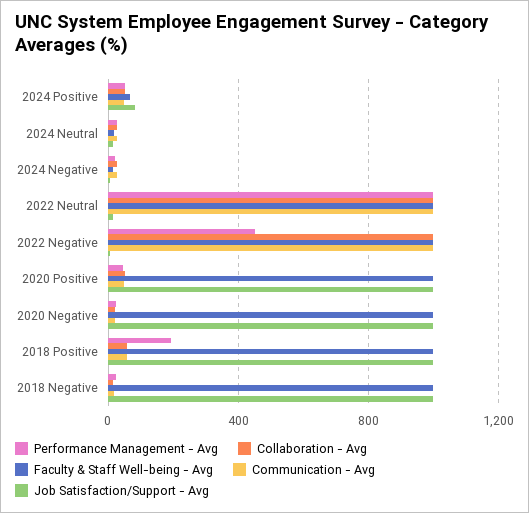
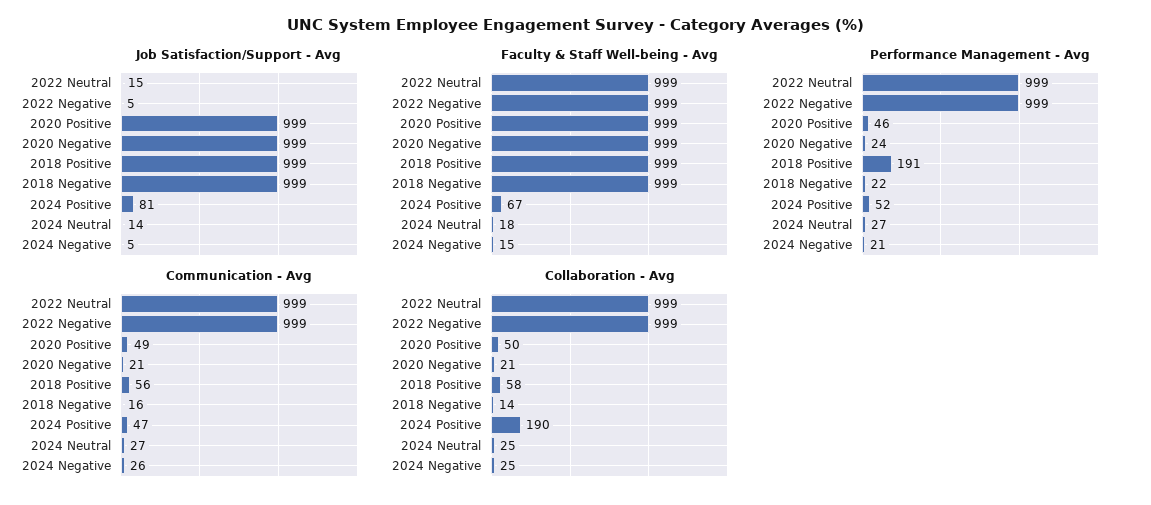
  {
    "Performance Management - Avg": {
      "2024 Positive": 52,
      "2024 Neutral": 27,
      "2024 Negative": 21,
      "2022 Neutral": 999,
-     "2022 Negative": 450,
+     "2022 Negative": 999,
      "2020 Positive": 46,
      "2020 Negative": 24,
      "2018 Positive": 191,
      "2018 Negative": 22
    },
    "Collaboration - Avg": {
-     "2024 Positive": 50,
+     "2024 Positive": 190,
      "2024 Neutral": 25,
      "2024 Negative": 25,
      "2022 Neutral": 999,
      "2022 Negative": 999,
      "2020 Positive": 50,
      "2020 Negative": 21,
      "2018 Positive": 58,
      "2018 Negative": 14
    },
    "Faculty & Staff Well-being - Avg": {
      "2024 Positive": 67,
      "2024 Neutral": 18,
      "2024 Negative": 15,
      "2022 Neutral": 999,
      "2022 Negative": 999,
      "2020 Positive": 999,
      "2020 Negative": 999,
      "2018 Positive": 999,
      "2018 Negative": 999
    },
    "Communication - Avg": {
      "2024 Positive": 47,
      "2024 Neutral": 27,
      "2024 Negative": 26,
      "2022 Neutral": 999,
      "2022 Negative": 999,
      "2020 Positive": 49,
      "2020 Negative": 21,
      "2018 Positive": 56,
      "2018 Negative": 16
    },
    "Job Satisfaction/Support - Avg": {
      "2024 Positive": 81,
      "2024 Neutral": 14,
      "2024 Negative": 5,
      "2022 Neutral": 15,
      "2022 Negative": 5,
      "2020 Positive": 999,
      "2020 Negative": 999,
      "2018 Positive": 999,
      "2018 Negative": 999
    }
  }

